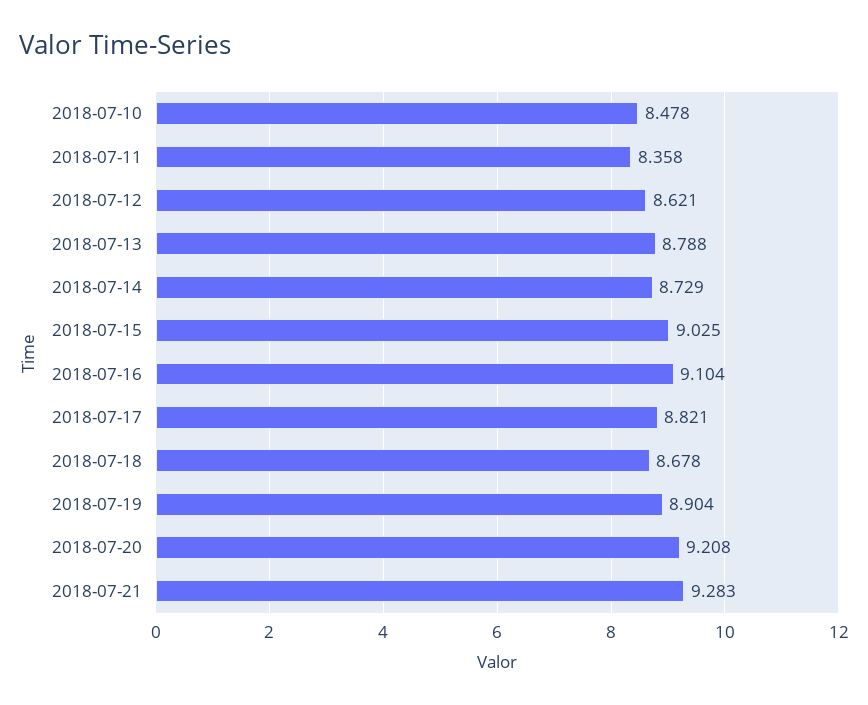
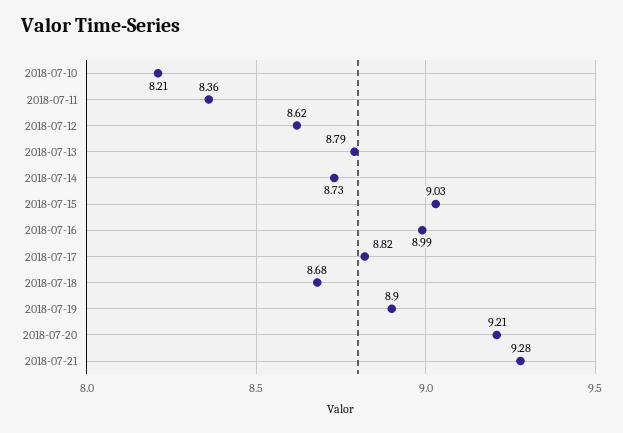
  {
-   "2018-07-10": 8.478,
+   "2018-07-10": 8.21,
    "2018-07-11": 8.358,
    "2018-07-12": 8.621,
    "2018-07-13": 8.788,
    "2018-07-14": 8.729,
    "2018-07-15": 9.025,
-   "2018-07-16": 9.104,
+   "2018-07-16": 8.99,
    "2018-07-17": 8.821,
    "2018-07-18": 8.678,
    "2018-07-19": 8.904,
    "2018-07-20": 9.208,
    "2018-07-21": 9.283
  }

